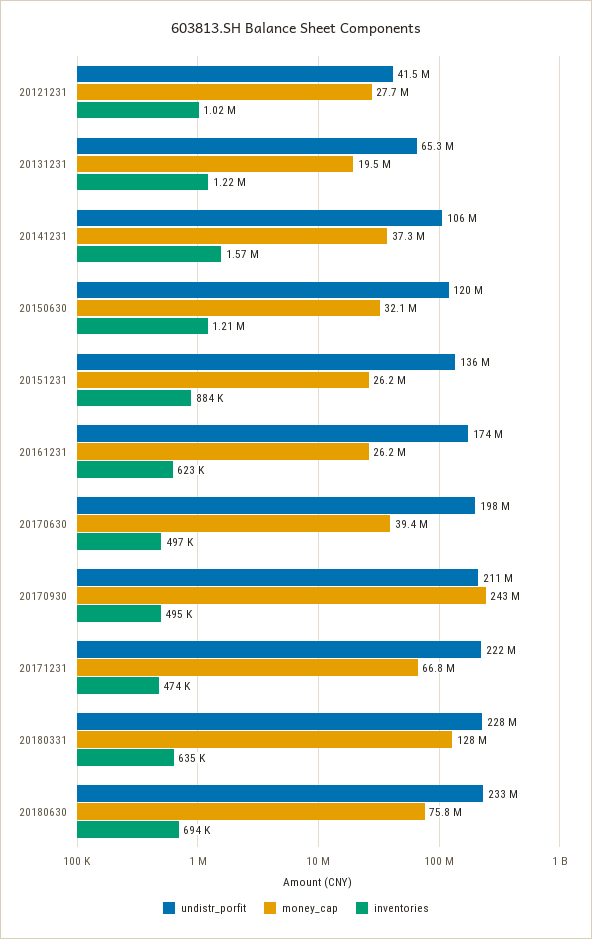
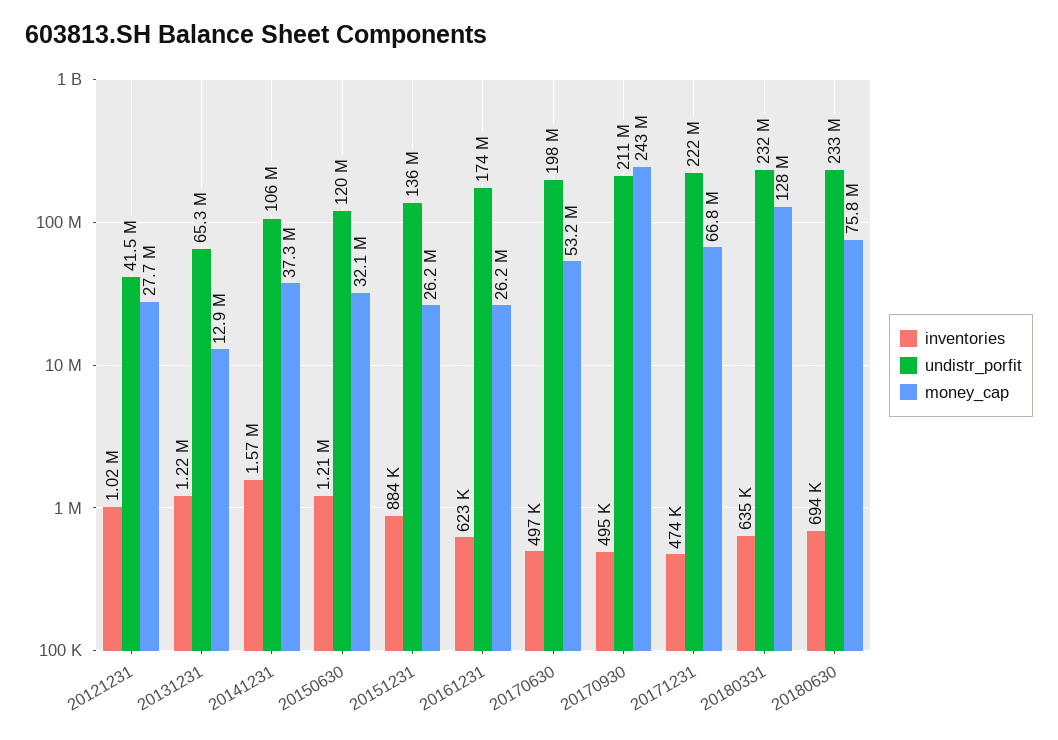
  {
    "undistr_porfit": {
      "20121231": 41500000,
      "20131231": 65300000,
      "20141231": 106000000,
      "20150630": 120000000,
      "20151231": 136000000,
      "20161231": 174000000,
      "20170630": 198000000,
      "20170930": 211000000,
      "20171231": 222000000,
-     "20180331": 228000000,
+     "20180331": 232000000,
      "20180630": 233000000
    },
    "money_cap": {
      "20121231": 27700000,
-     "20131231": 19500000,
+     "20131231": 12900000,
      "20141231": 37300000,
      "20150630": 32100000,
      "20151231": 26200000,
      "20161231": 26200000,
-     "20170630": 39400000,
+     "20170630": 53200000,
      "20170930": 243000000,
      "20171231": 66800000,
      "20180331": 128000000,
      "20180630": 75800000
    },
    "inventories": {
      "20121231": 1020000,
      "20131231": 1220000,
      "20141231": 1570000,
      "20150630": 1210000,
      "20151231": 884000,
      "20161231": 623000,
      "20170630": 497000,
      "20170930": 495000,
      "20171231": 474000,
      "20180331": 635000,
      "20180630": 694000
    }
  }

